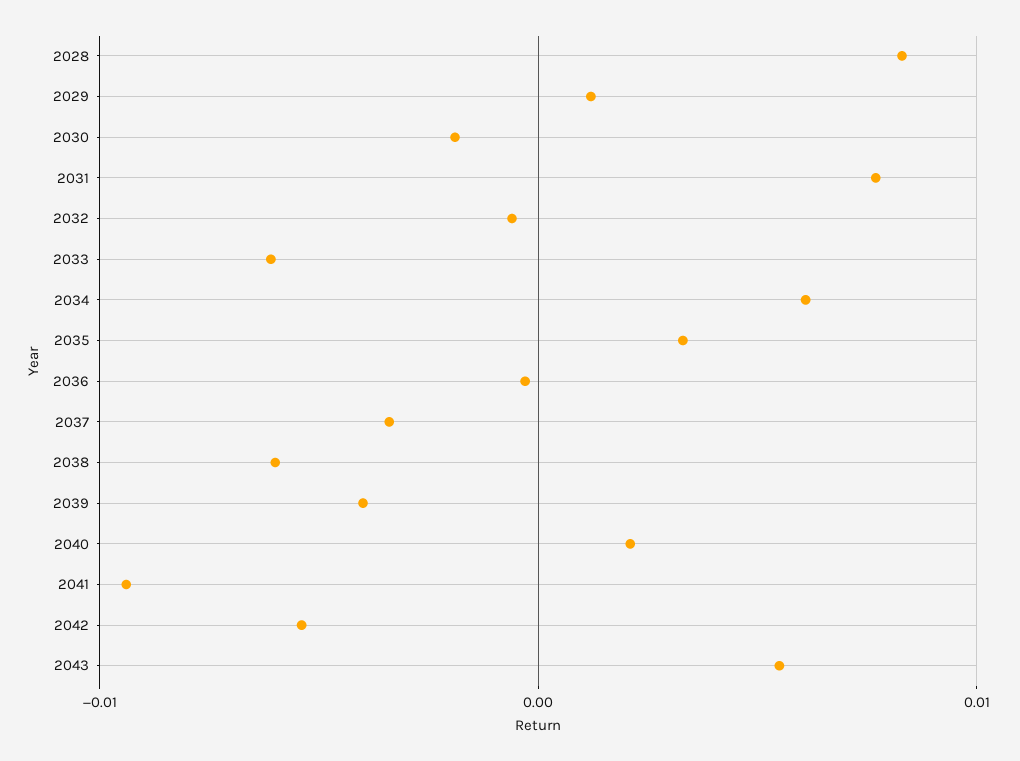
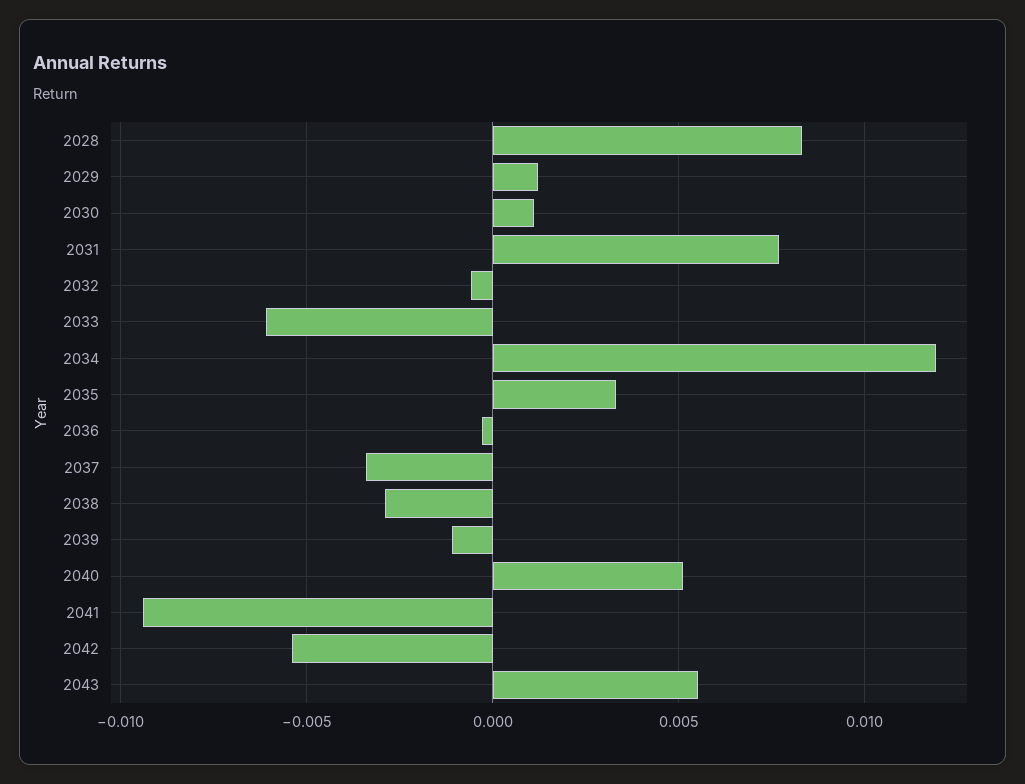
  {
    "2028": 0.0085,
    "2029": 0.001,
-   "2030": -0.002,
+   "2030": 0.001,
    "2031": 0.0075,
    "2032": -0.0005,
    "2033": -0.006,
-   "2034": 0.006,
+   "2034": 0.012,
    "2035": 0.0035,
    "2036": -0.0005,
    "2037": -0.0035,
-   "2038": -0.006,
+   "2038": -0.003,
-   "2039": -0.004,
+   "2039": -0.001,
-   "2040": 0.002,
+   "2040": 0.005,
    "2041": -0.0095,
    "2042": -0.0055,
    "2043": 0.0055
  }

